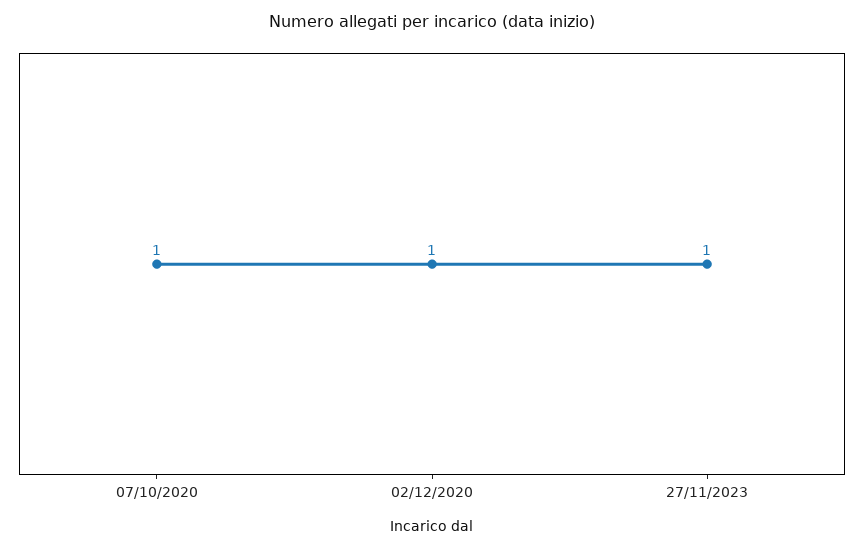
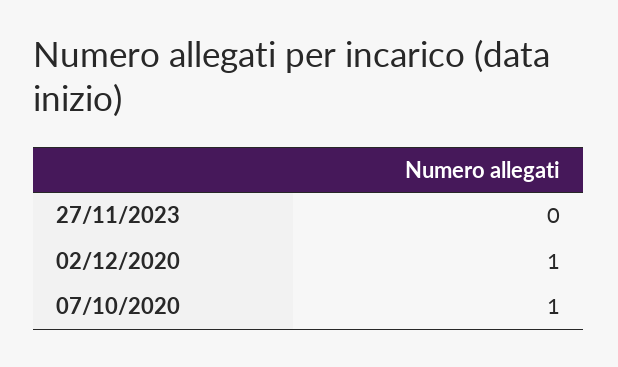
  {
    "07/10/2020": 1,
    "02/12/2020": 1,
-   "27/11/2023": 1
+   "27/11/2023": 0
  }

